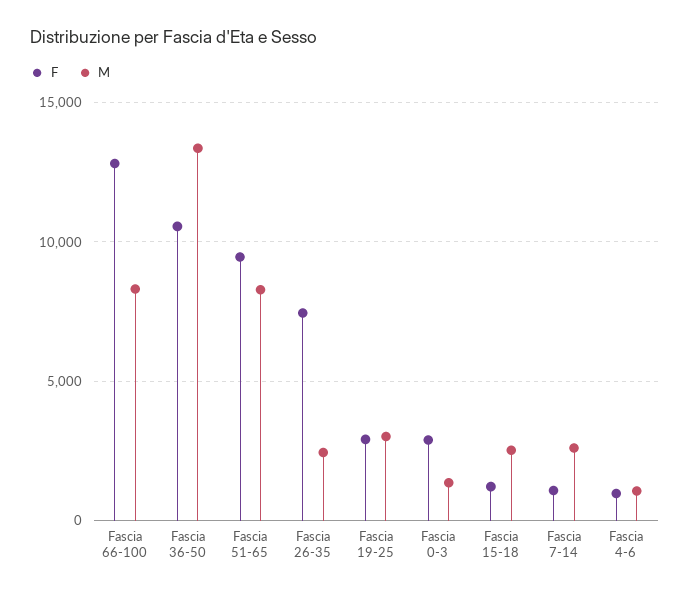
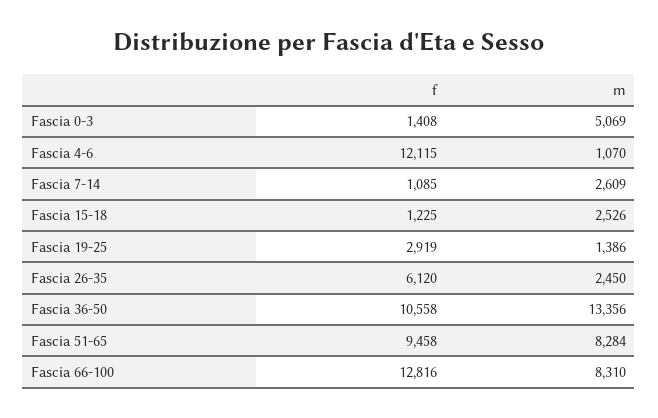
  {
    "F": {
      "Fascia 66-100": 12816,
      "Fascia 36-50": 10558,
      "Fascia 51-65": 9458,
-     "Fascia 26-35": 7500,
+     "Fascia 26-35": 6120,
      "Fascia 19-25": 2919,
-     "Fascia 0-3": 3000,
+     "Fascia 0-3": 1408,
      "Fascia 15-18": 1225,
      "Fascia 7-14": 1085,
-     "Fascia 4-6": 1000
+     "Fascia 4-6": 12115
    },
    "M": {
      "Fascia 66-100": 8310,
      "Fascia 36-50": 13356,
      "Fascia 51-65": 8284,
      "Fascia 26-35": 2450,
-     "Fascia 19-25": 3000,
+     "Fascia 19-25": 1386,
-     "Fascia 0-3": 1500,
+     "Fascia 0-3": 5069,
      "Fascia 15-18": 2526,
      "Fascia 7-14": 2609,
      "Fascia 4-6": 1070
    }
  }

